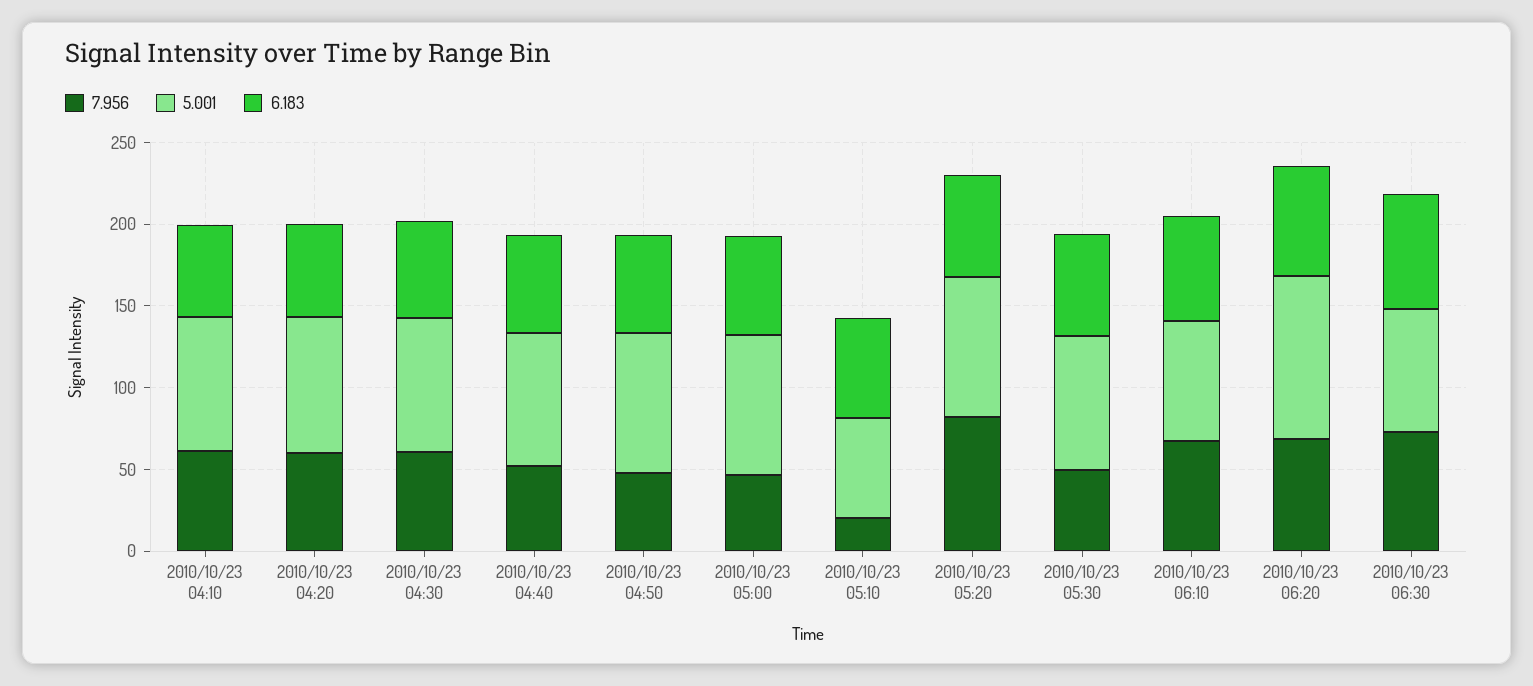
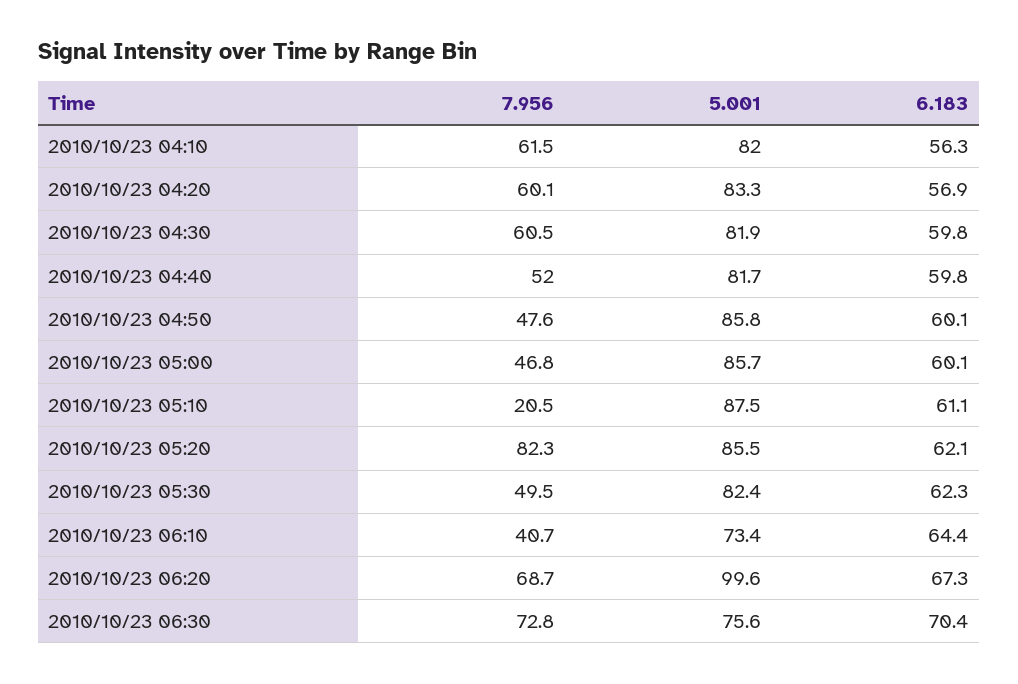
  {
    "7.956": {
      "2010/10/23 04:10": 61.5,
      "2010/10/23 04:20": 60.1,
      "2010/10/23 04:30": 60.5,
      "2010/10/23 04:40": 52,
      "2010/10/23 04:50": 47.6,
      "2010/10/23 05:00": 46.8,
      "2010/10/23 05:10": 20.5,
      "2010/10/23 05:20": 82.3,
      "2010/10/23 05:30": 49.5,
-     "2010/10/23 06:10": 70,
+     "2010/10/23 06:10": 40.7,
      "2010/10/23 06:20": 68.7,
      "2010/10/23 06:30": 72.8
    },
    "5.001": {
      "2010/10/23 04:10": 82,
      "2010/10/23 04:20": 83.3,
      "2010/10/23 04:30": 81.9,
      "2010/10/23 04:40": 81.7,
      "2010/10/23 04:50": 85.8,
      "2010/10/23 05:00": 85.7,
-     "2010/10/23 05:10": 60,
+     "2010/10/23 05:10": 87.5,
      "2010/10/23 05:20": 85.5,
      "2010/10/23 05:30": 82.4,
      "2010/10/23 06:10": 73.4,
      "2010/10/23 06:20": 99.6,
      "2010/10/23 06:30": 75.6
    },
    "6.183": {
      "2010/10/23 04:10": 56.3,
      "2010/10/23 04:20": 56.9,
      "2010/10/23 04:30": 59.8,
      "2010/10/23 04:40": 59.8,
      "2010/10/23 04:50": 60.1,
      "2010/10/23 05:00": 60.1,
      "2010/10/23 05:10": 61.1,
      "2010/10/23 05:20": 62.1,
      "2010/10/23 05:30": 62.3,
      "2010/10/23 06:10": 64.4,
      "2010/10/23 06:20": 67.3,
      "2010/10/23 06:30": 70.4
    }
  }

